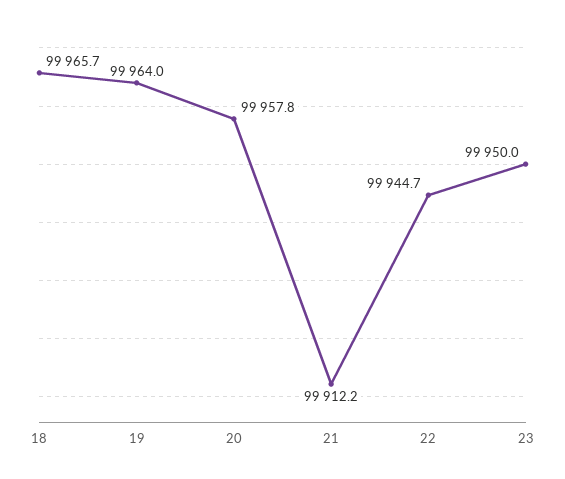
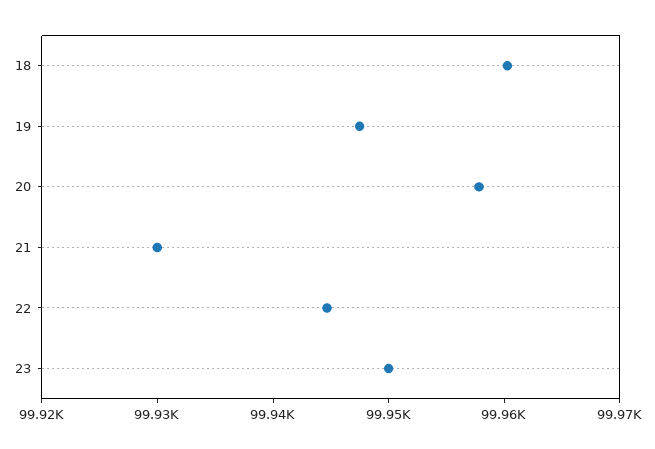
  {
-   "18": 99965.7,
+   "18": 99960,
-   "19": 99964,
+   "19": 99948,
    "20": 99957.8,
-   "21": 99912.2,
+   "21": 99930,
    "22": 99944.7,
    "23": 99950
  }

